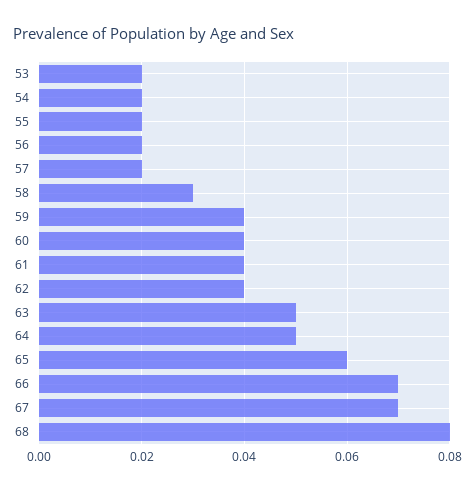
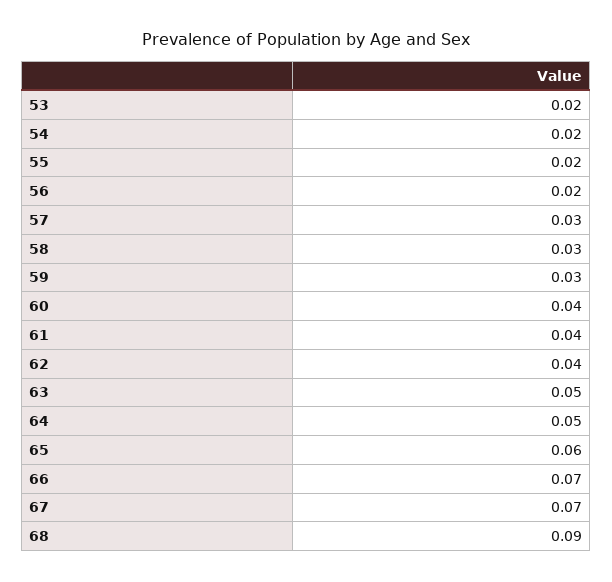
  {
    "53": 0.02,
    "54": 0.02,
    "55": 0.02,
    "56": 0.02,
-   "57": 0.02,
+   "57": 0.03,
    "58": 0.03,
-   "59": 0.04,
+   "59": 0.03,
    "60": 0.04,
    "61": 0.04,
    "62": 0.04,
    "63": 0.05,
    "64": 0.05,
    "65": 0.06,
    "66": 0.07,
    "67": 0.07,
-   "68": 0.08
+   "68": 0.09
  }

